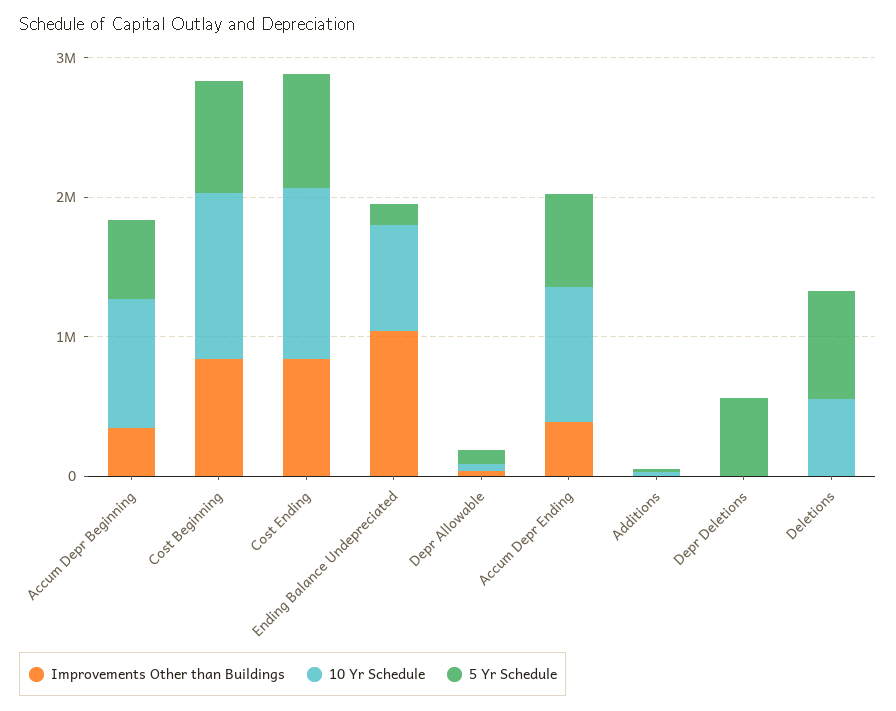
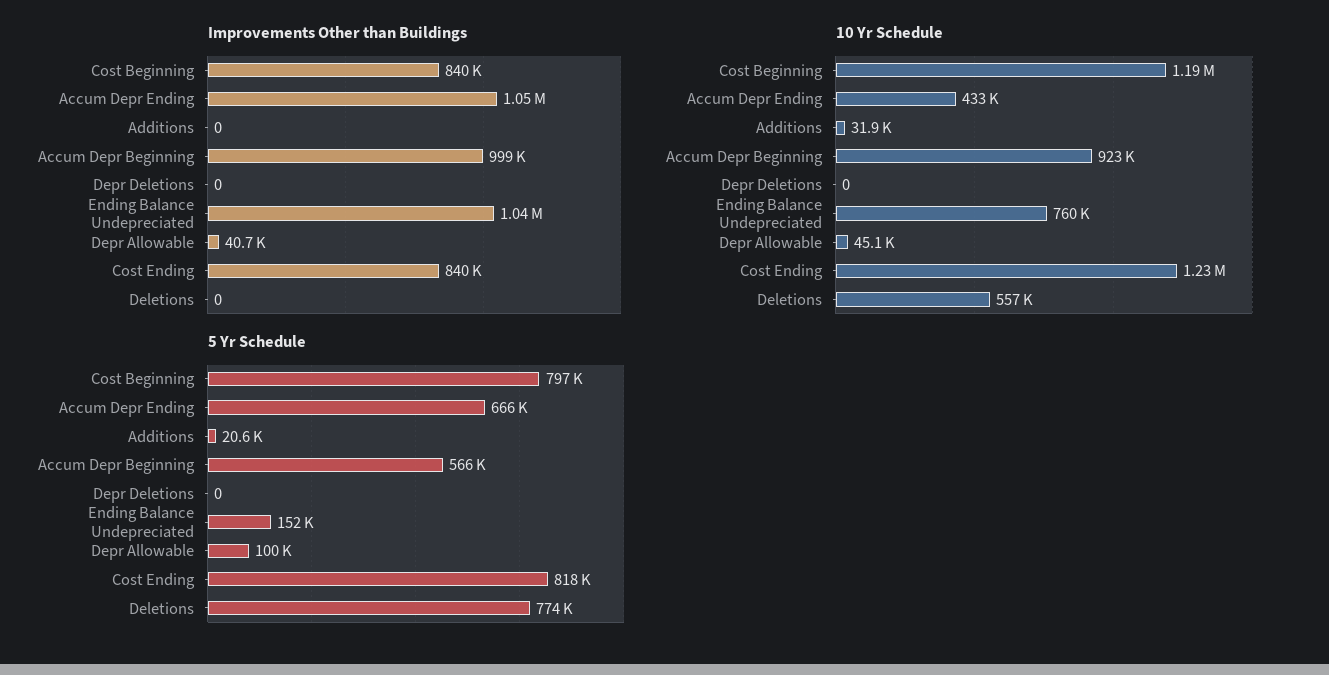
  {
    "Improvements Other than Buildings": {
-     "Accum Depr Beginning": 400000,
+     "Accum Depr Beginning": 999000,
      "Cost Beginning": 840000,
      "Cost Ending": 840000,
      "Ending Balance Undepreciated": 1040000,
      "Depr Allowable": 40700,
-     "Accum Depr Ending": 400000,
+     "Accum Depr Ending": 1050000,
      "Additions": 0,
      "Depr Deletions": 0,
      "Deletions": 0
    },
    "10 Yr Schedule": {
      "Accum Depr Beginning": 923000,
      "Cost Beginning": 1190000,
      "Cost Ending": 1230000,
      "Ending Balance Undepreciated": 760000,
      "Depr Allowable": 45100,
-     "Accum Depr Ending": 1000000,
+     "Accum Depr Ending": 433000,
      "Additions": 31900,
      "Depr Deletions": 0,
      "Deletions": 557000
    },
    "5 Yr Schedule": {
      "Accum Depr Beginning": 566000,
      "Cost Beginning": 797000,
      "Cost Ending": 818000,
      "Ending Balance Undepreciated": 152000,
      "Depr Allowable": 100000,
      "Accum Depr Ending": 666000,
      "Additions": 20600,
-     "Depr Deletions": 600000,
+     "Depr Deletions": 0,
      "Deletions": 774000
    }
  }

